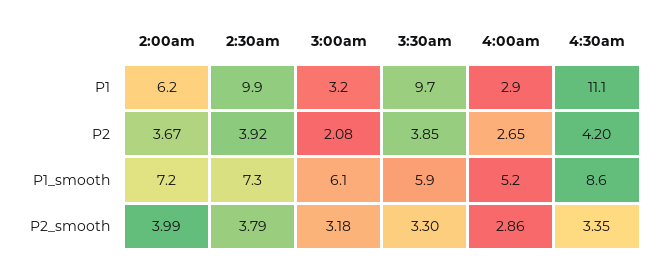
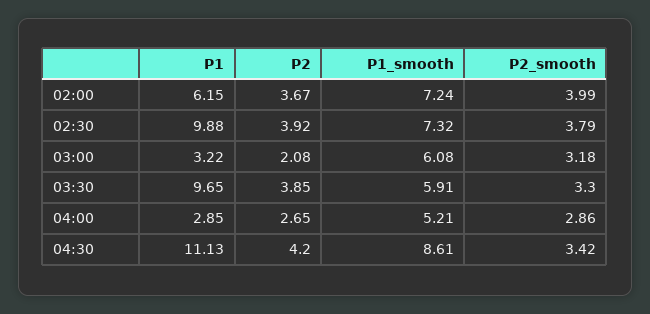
  {
    "2:00am": {
      "P1": 6.15,
      "P2": 3.67,
      "P1_smooth": 7.24,
      "P2_smooth": 3.99
    },
    "2:30am": {
      "P1": 9.88,
      "P2": 3.92,
      "P1_smooth": 7.32,
      "P2_smooth": 3.79
    },
    "3:00am": {
      "P1": 3.22,
      "P2": 2.08,
      "P1_smooth": 6.08,
      "P2_smooth": 3.18
    },
    "3:30am": {
      "P1": 9.65,
      "P2": 3.85,
      "P1_smooth": 5.91,
      "P2_smooth": 3.3
    },
    "4:00am": {
      "P1": 2.85,
      "P2": 2.65,
      "P1_smooth": 5.21,
      "P2_smooth": 2.86
    },
    "4:30am": {
      "P1": 11.13,
      "P2": 4.2,
      "P1_smooth": 8.61,
-     "P2_smooth": 3.35
+     "P2_smooth": 3.42
    }
  }

